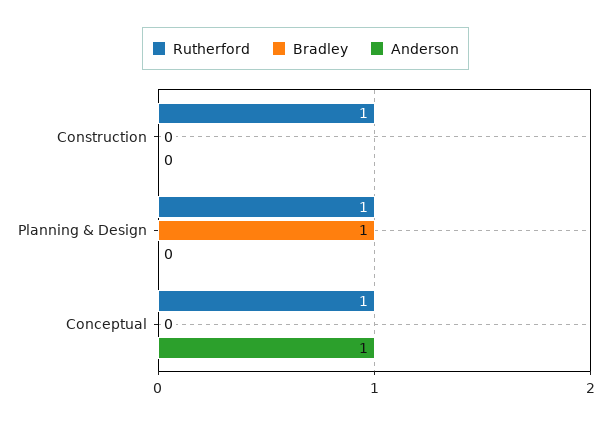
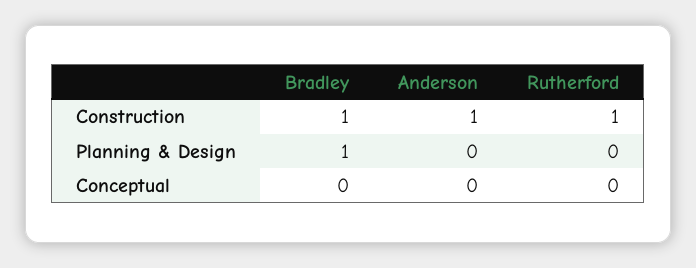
  {
    "Rutherford": {
      "Construction": 1,
-     "Planning & Design": 1,
+     "Planning & Design": 0,
-     "Conceptual": 1
+     "Conceptual": 0
    },
    "Bradley": {
-     "Construction": 0,
+     "Construction": 1,
      "Planning & Design": 1,
      "Conceptual": 0
    },
    "Anderson": {
-     "Construction": 0,
+     "Construction": 1,
      "Planning & Design": 0,
-     "Conceptual": 1
+     "Conceptual": 0
    }
  }

